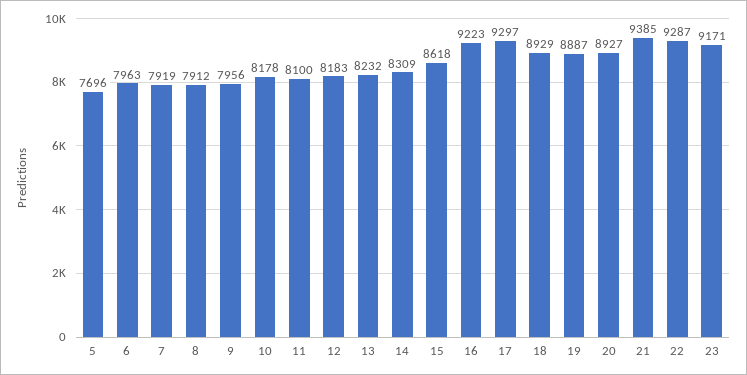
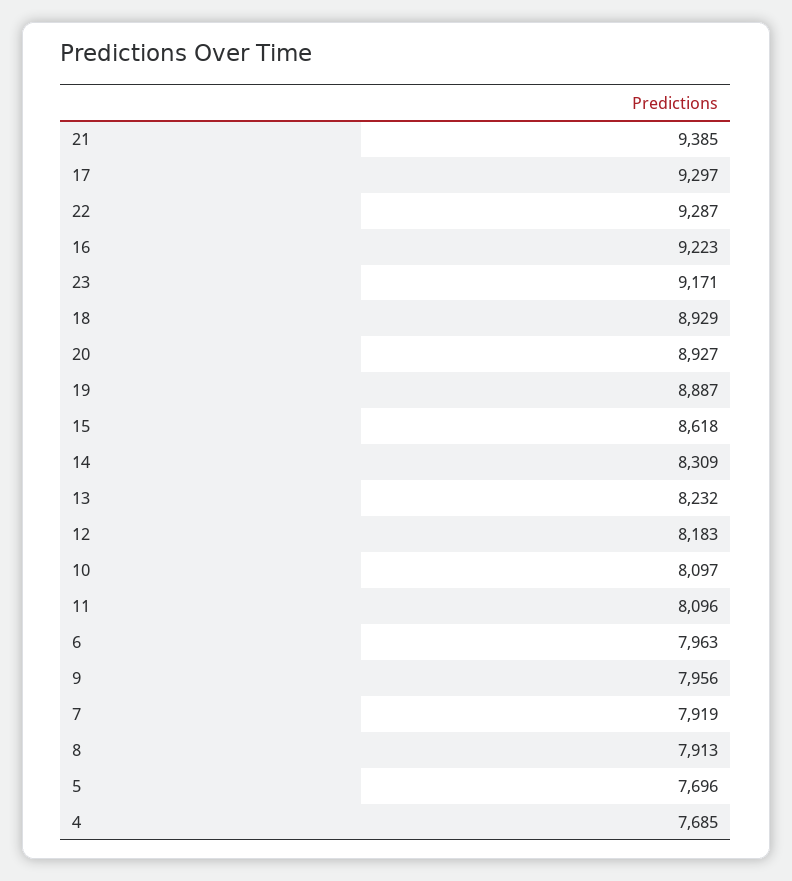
  {
    "5": 7696,
    "6": 7963,
    "7": 7919,
-   "8": 7912,
+   "8": 7913,
    "9": 7956,
-   "10": 8178,
+   "10": 8097,
-   "11": 8100,
+   "11": 8096,
    "12": 8183,
    "13": 8232,
    "14": 8309,
    "15": 8618,
    "16": 9223,
    "17": 9297,
    "18": 8929,
    "19": 8887,
    "20": 8927,
    "21": 9385,
    "22": 9287,
-   "23": 9171
+   "23": 9171,
+   "4": 7685
  }

